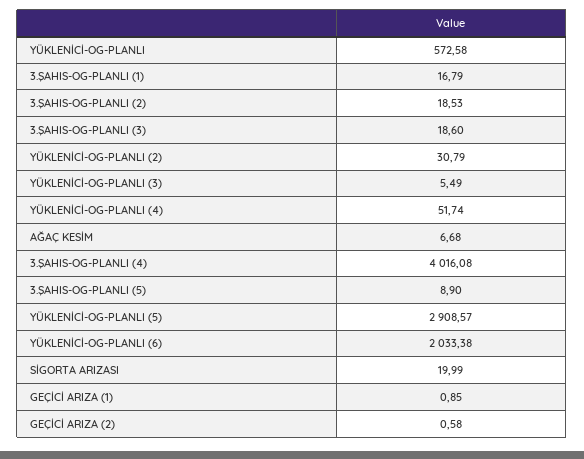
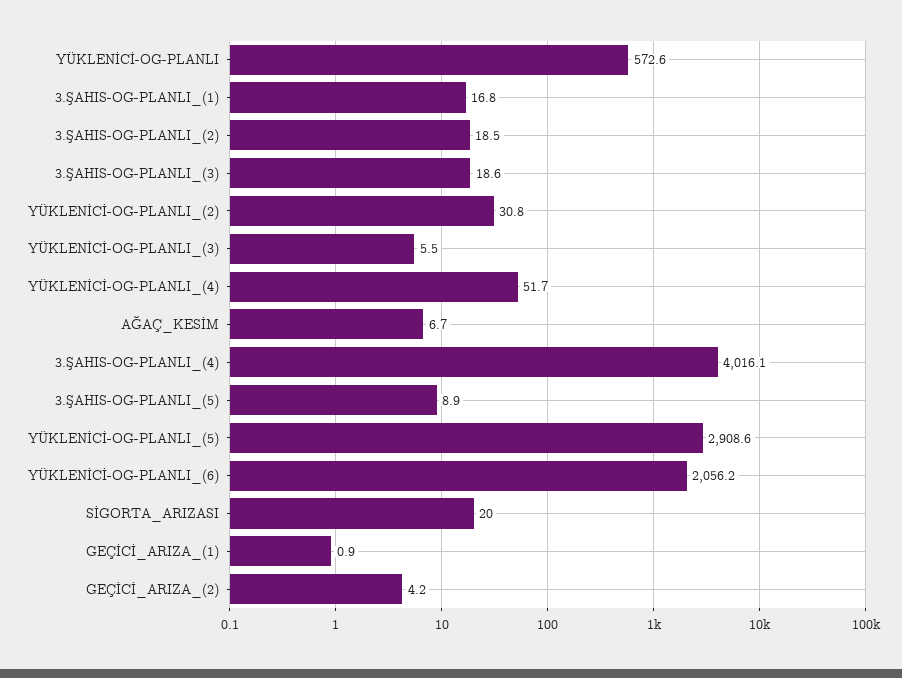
  {
    "YÜKLENİCİ-OG-PLANLI": 572.58,
    "3.ŞAHIS-OG-PLANLI (1)": 16.79,
    "3.ŞAHIS-OG-PLANLI (2)": 18.53,
    "3.ŞAHIS-OG-PLANLI (3)": 18.6,
    "YÜKLENİCİ-OG-PLANLI (2)": 30.79,
    "YÜKLENİCİ-OG-PLANLI (3)": 5.49,
    "YÜKLENİCİ-OG-PLANLI (4)": 51.74,
    "AĞAÇ KESİM": 6.68,
    "3.ŞAHIS-OG-PLANLI (4)": 4016.08,
    "3.ŞAHIS-OG-PLANLI (5)": 8.9,
    "YÜKLENİCİ-OG-PLANLI (5)": 2908.57,
-   "YÜKLENİCİ-OG-PLANLI (6)": 2033.38,
+   "YÜKLENİCİ-OG-PLANLI (6)": 2056.2,
    "SİGORTA ARIZASI": 19.99,
    "GEÇİCİ ARIZA (1)": 0.85,
-   "GEÇİCİ ARIZA (2)": 0.58
+   "GEÇİCİ ARIZA (2)": 4.2
  }

